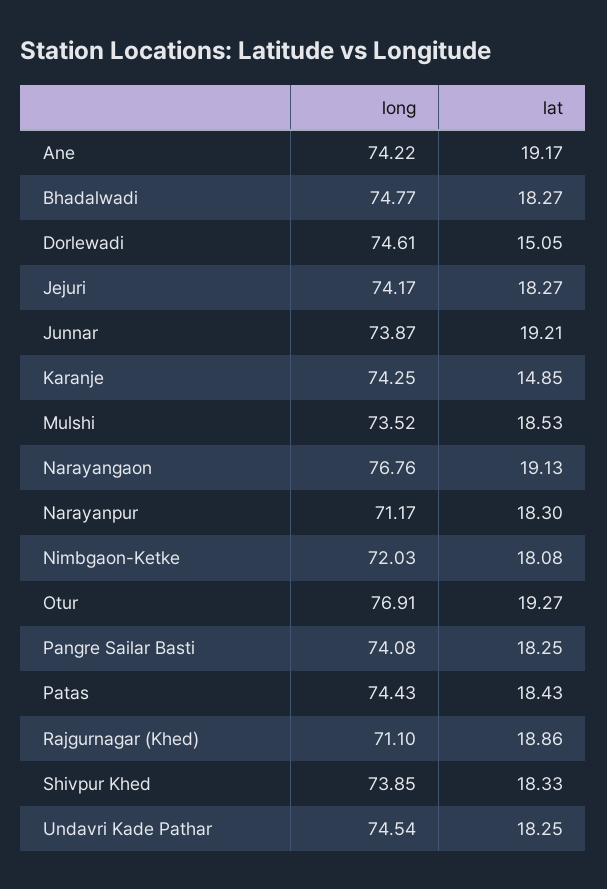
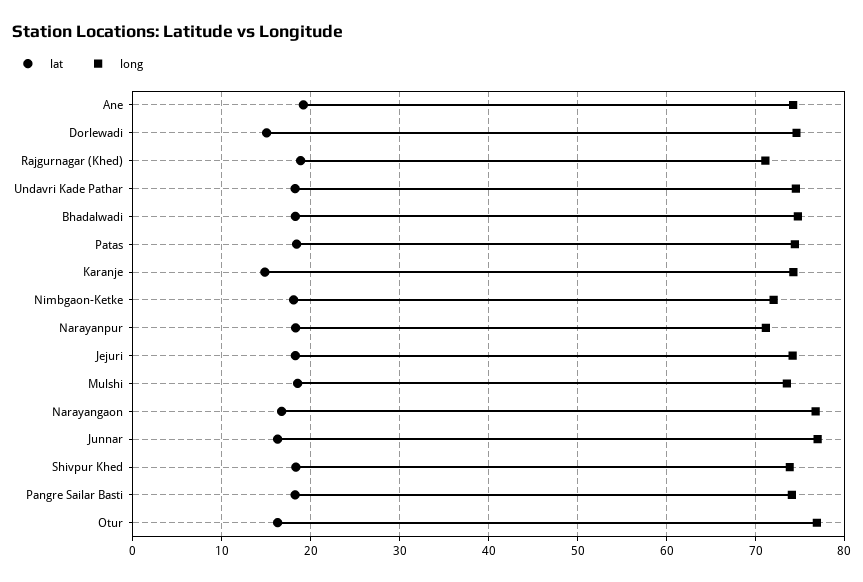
  {
    "long": {
      "Ane": 74.22,
      "Bhadalwadi": 74.77,
      "Dorlewadi": 74.61,
      "Jejuri": 74.17,
-     "Junnar": 73.87,
+     "Junnar": 77,
      "Karanje": 74.25,
      "Mulshi": 73.52,
      "Narayangaon": 76.76,
      "Narayanpur": 71.17,
      "Nimbgaon-Ketke": 72.03,
      "Otur": 76.91,
      "Pangre Sailar Basti": 74.08,
      "Patas": 74.43,
      "Rajgurnagar (Khed)": 71.1,
      "Shivpur Khed": 73.85,
      "Undavri Kade Pathar": 74.54
    },
    "lat": {
      "Ane": 19.17,
      "Bhadalwadi": 18.27,
      "Dorlewadi": 15.05,
      "Jejuri": 18.27,
-     "Junnar": 19.21,
+     "Junnar": 16,
      "Karanje": 14.85,
      "Mulshi": 18.53,
-     "Narayangaon": 19.13,
+     "Narayangaon": 17,
      "Narayanpur": 18.3,
      "Nimbgaon-Ketke": 18.08,
-     "Otur": 19.27,
+     "Otur": 16,
      "Pangre Sailar Basti": 18.25,
      "Patas": 18.43,
      "Rajgurnagar (Khed)": 18.86,
      "Shivpur Khed": 18.33,
      "Undavri Kade Pathar": 18.25
    }
  }

